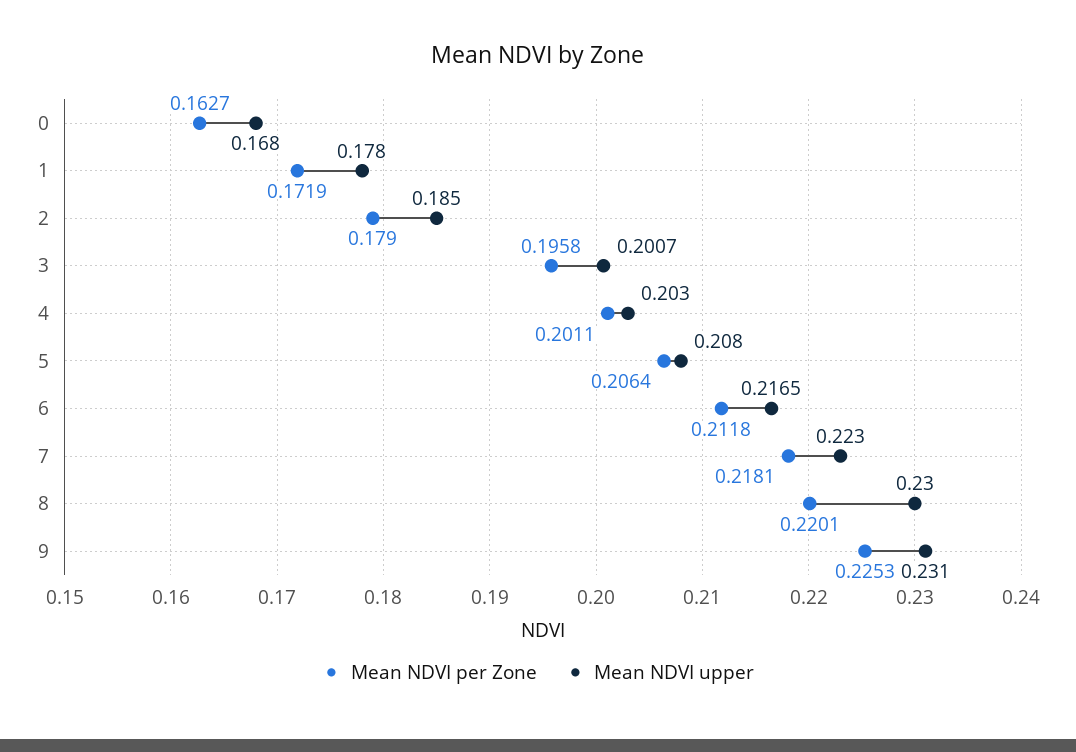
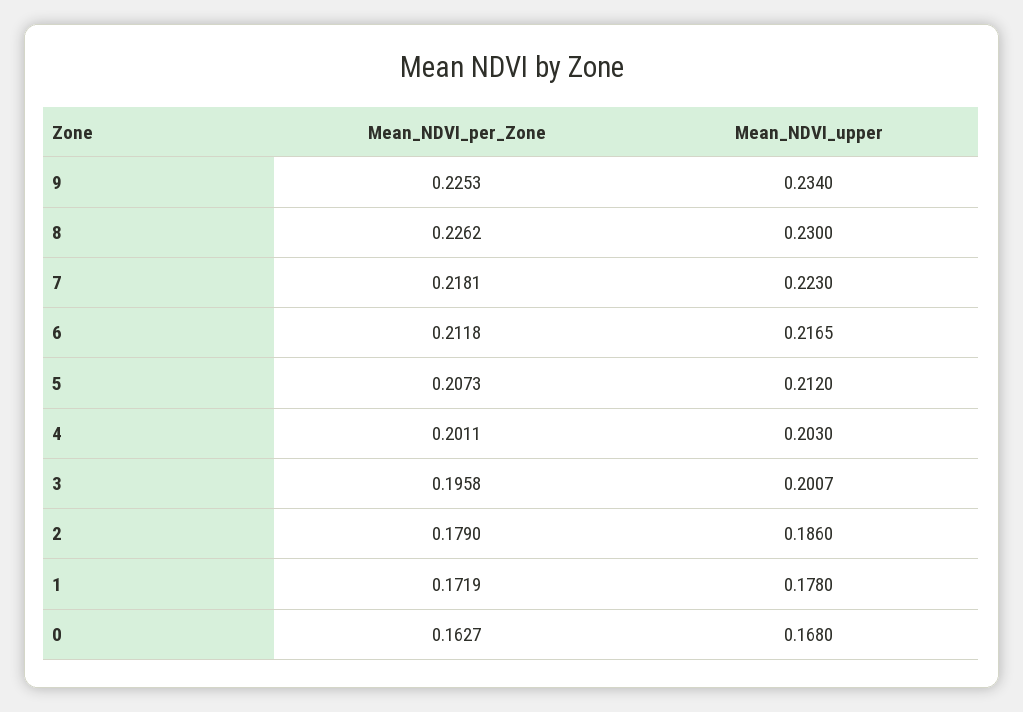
  {
    "Mean NDVI per Zone": {
      "0": 0.1627,
      "1": 0.1719,
      "2": 0.179,
      "3": 0.1958,
      "4": 0.2011,
-     "5": 0.2064,
+     "5": 0.2073,
      "6": 0.2118,
      "7": 0.2181,
-     "8": 0.2201,
+     "8": 0.2262,
      "9": 0.2253
    },
    "Mean NDVI upper": {
      "0": 0.168,
      "1": 0.178,
-     "2": 0.185,
+     "2": 0.186,
      "3": 0.2007,
      "4": 0.203,
-     "5": 0.208,
+     "5": 0.212,
      "6": 0.2165,
      "7": 0.223,
      "8": 0.23,
-     "9": 0.231
+     "9": 0.234
    }
  }

